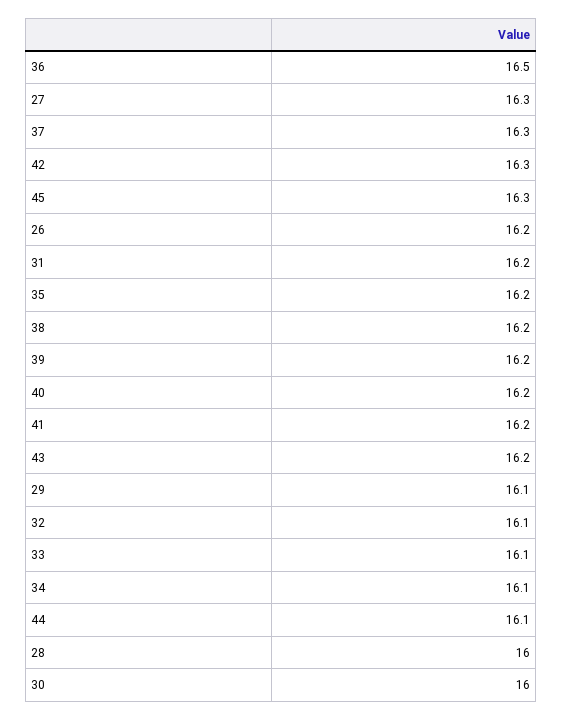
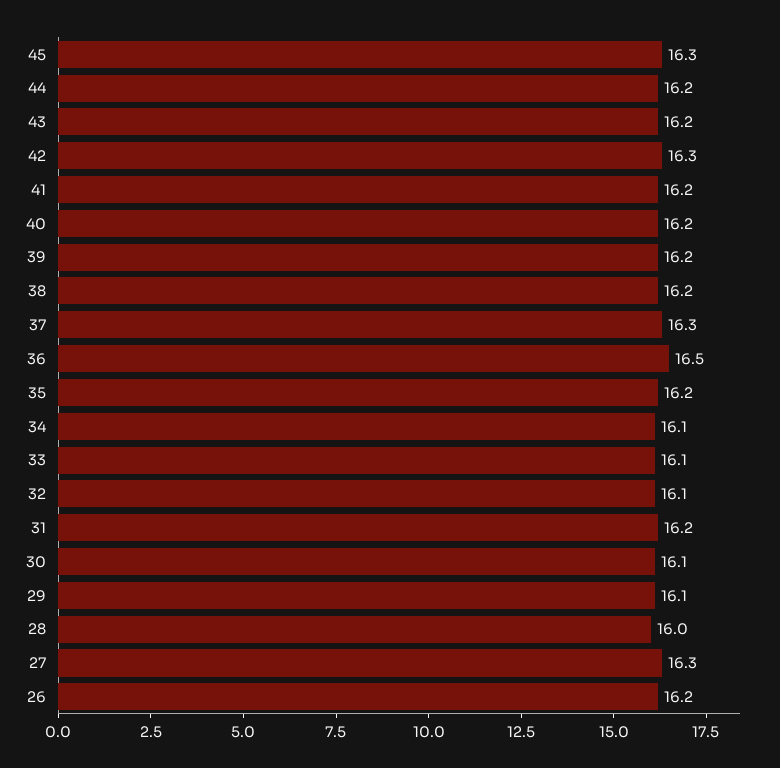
  {
    "36": 16.5,
    "27": 16.3,
    "37": 16.3,
    "42": 16.3,
    "45": 16.3,
    "26": 16.2,
    "31": 16.2,
    "35": 16.2,
    "38": 16.2,
    "39": 16.2,
    "40": 16.2,
    "41": 16.2,
    "43": 16.2,
    "29": 16.1,
    "32": 16.1,
    "33": 16.1,
    "34": 16.1,
-   "44": 16.1,
+   "44": 16.2,
    "28": 16,
-   "30": 16
+   "30": 16.1
  }

